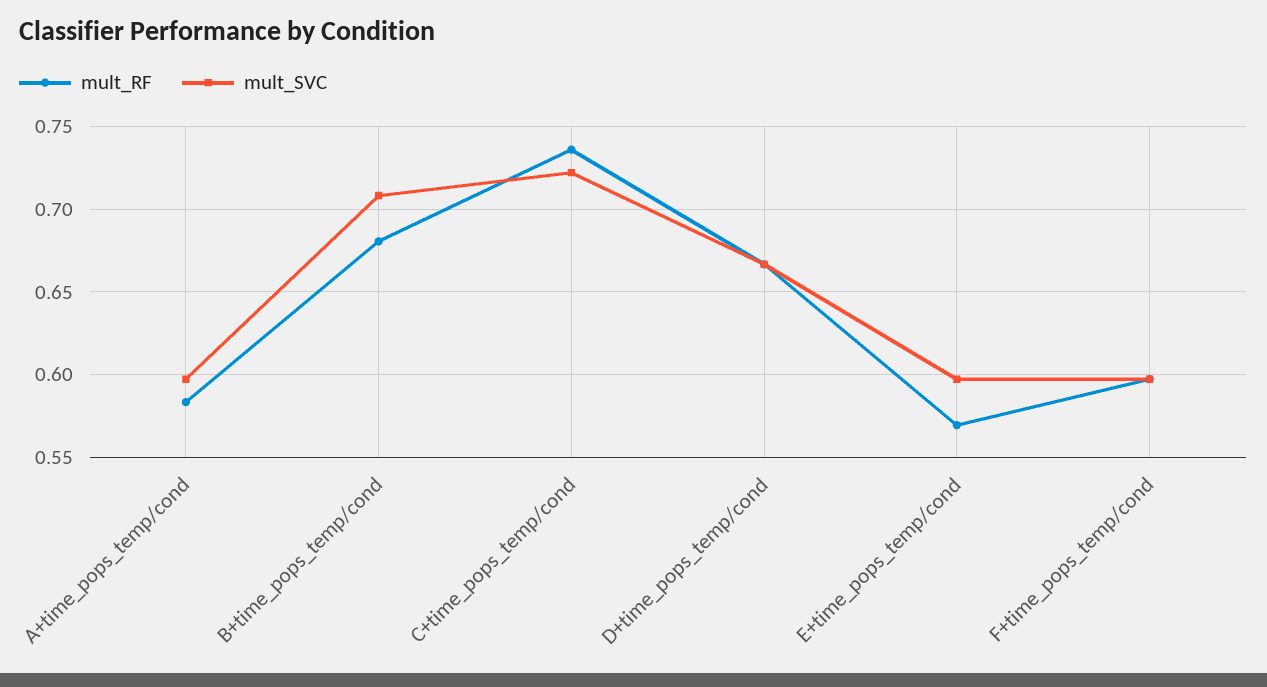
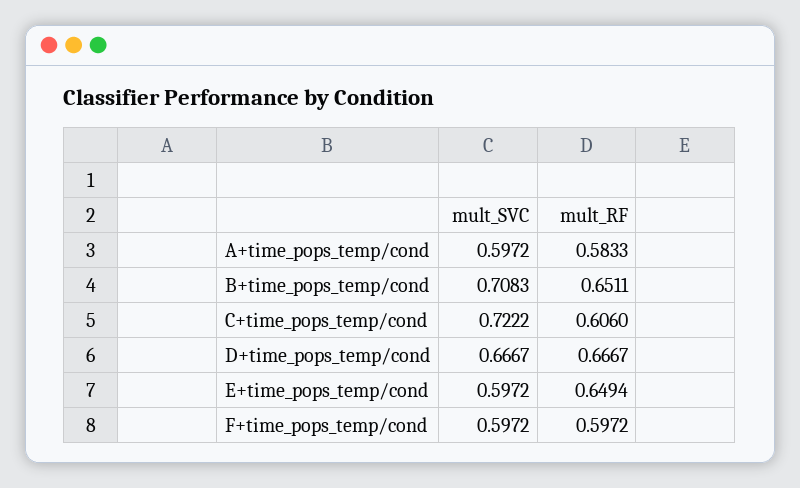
  {
    "mult_RF": {
      "A+time_pops_temp/cond": 0.5833,
-     "B+time_pops_temp/cond": 0.68,
+     "B+time_pops_temp/cond": 0.6511,
-     "C+time_pops_temp/cond": 0.735,
+     "C+time_pops_temp/cond": 0.606,
      "D+time_pops_temp/cond": 0.6667,
-     "E+time_pops_temp/cond": 0.57,
+     "E+time_pops_temp/cond": 0.6494,
      "F+time_pops_temp/cond": 0.5972
    },
    "mult_SVC": {
      "A+time_pops_temp/cond": 0.5972,
      "B+time_pops_temp/cond": 0.7083,
      "C+time_pops_temp/cond": 0.7222,
      "D+time_pops_temp/cond": 0.6667,
      "E+time_pops_temp/cond": 0.5972,
      "F+time_pops_temp/cond": 0.5972
    }
  }

